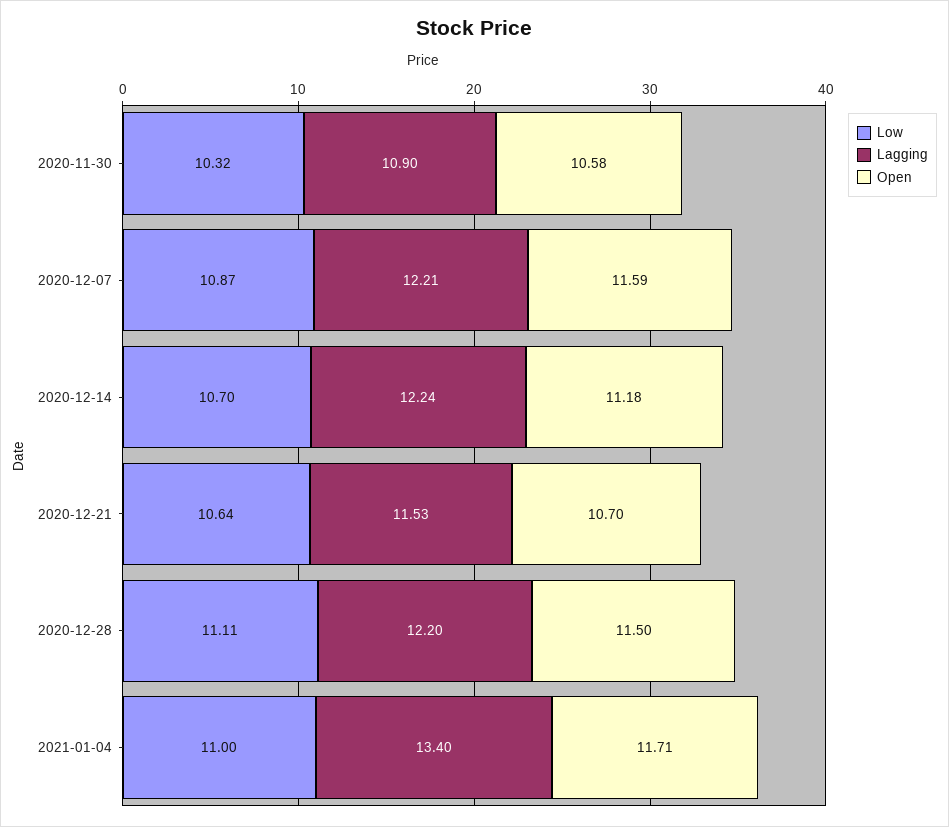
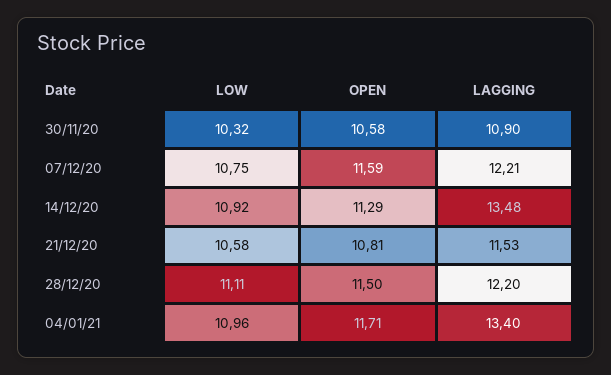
  {
    "Low": {
      "2020-11-30": 10.32,
-     "2020-12-07": 10.87,
+     "2020-12-07": 10.75,
-     "2020-12-14": 10.7,
+     "2020-12-14": 10.92,
-     "2020-12-21": 10.64,
+     "2020-12-21": 10.58,
      "2020-12-28": 11.11,
-     "2021-01-04": 11
+     "2021-01-04": 10.96
    },
    "Lagging": {
      "2020-11-30": 10.9,
      "2020-12-07": 12.21,
-     "2020-12-14": 12.24,
+     "2020-12-14": 13.48,
      "2020-12-21": 11.53,
      "2020-12-28": 12.2,
      "2021-01-04": 13.4
    },
    "Open": {
      "2020-11-30": 10.58,
      "2020-12-07": 11.59,
-     "2020-12-14": 11.18,
+     "2020-12-14": 11.29,
-     "2020-12-21": 10.7,
+     "2020-12-21": 10.81,
      "2020-12-28": 11.5,
      "2021-01-04": 11.71
    }
  }

